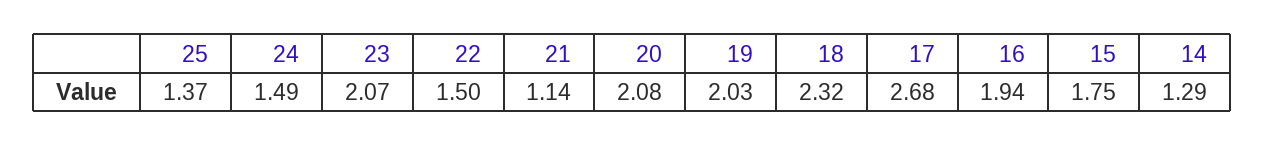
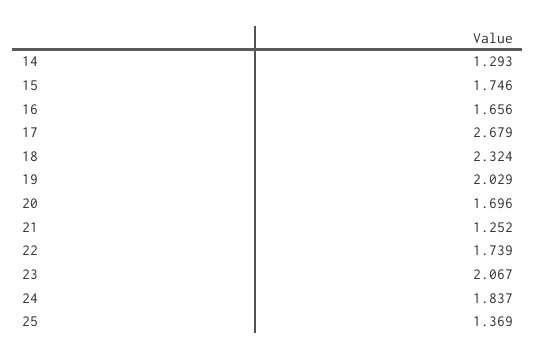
  {
    "25": 1.369,
-   "24": 1.49,
+   "24": 1.837,
    "23": 2.067,
-   "22": 1.5,
+   "22": 1.739,
-   "21": 1.14,
+   "21": 1.252,
-   "20": 2.08,
+   "20": 1.696,
    "19": 2.029,
    "18": 2.324,
    "17": 2.679,
-   "16": 1.94,
+   "16": 1.656,
    "15": 1.746,
    "14": 1.293
  }

